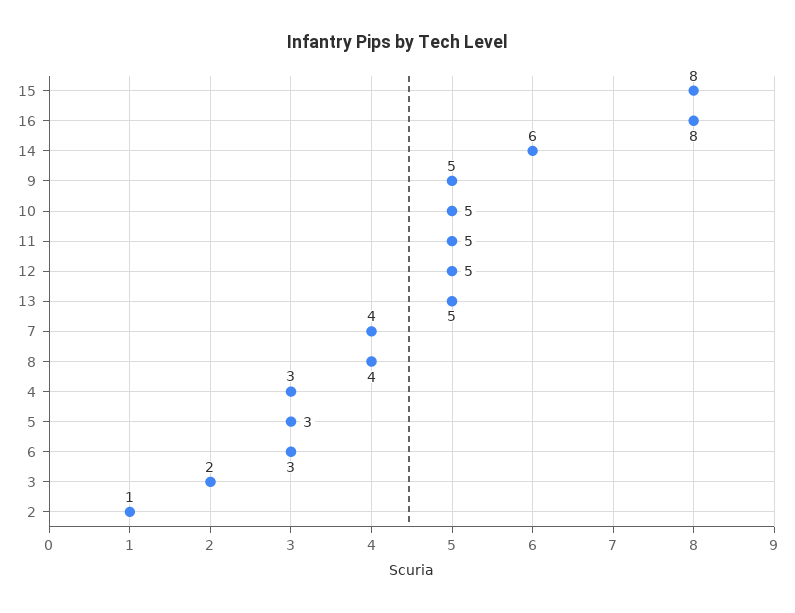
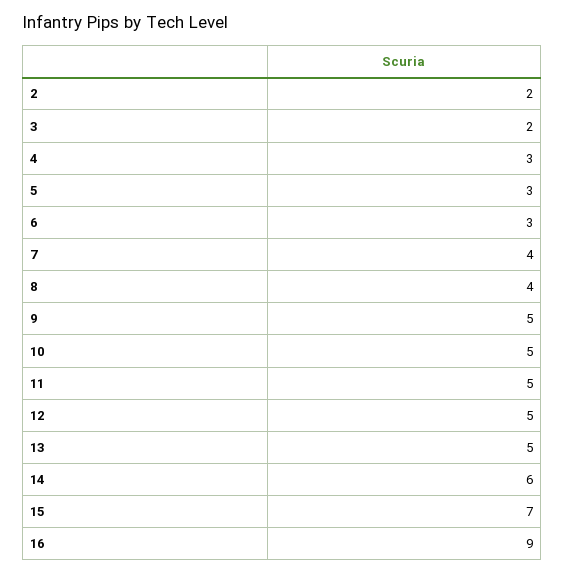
  {
-   "15": 8,
+   "15": 7,
-   "16": 8,
+   "16": 9,
    "14": 6,
    "9": 5,
    "10": 5,
    "11": 5,
    "12": 5,
    "13": 5,
    "7": 4,
    "8": 4,
    "4": 3,
    "5": 3,
    "6": 3,
    "3": 2,
-   "2": 1
+   "2": 2
  }

